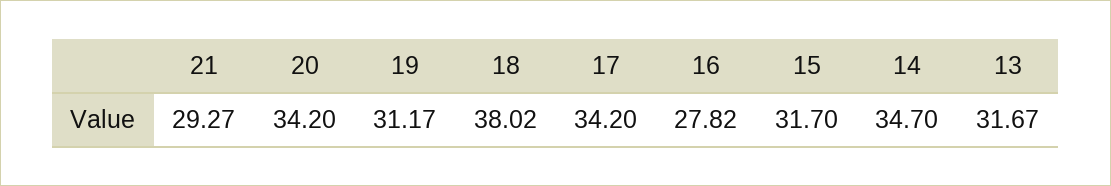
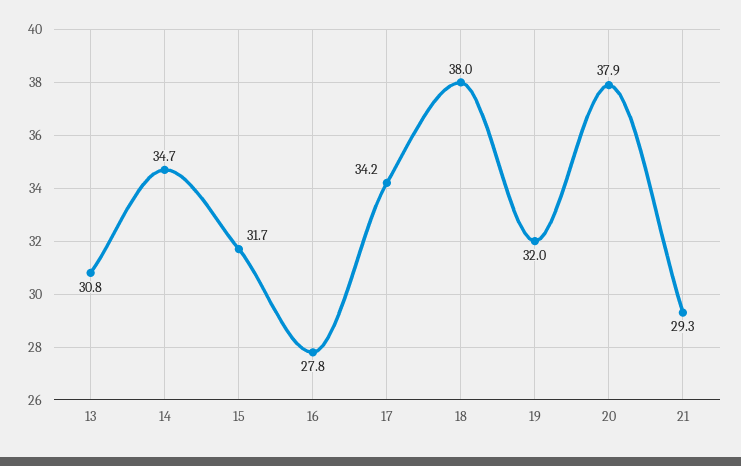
  {
    "21": 29.27,
-   "20": 34.2,
+   "20": 37.9,
-   "19": 31.17,
+   "19": 32,
    "18": 38.02,
    "17": 34.2,
    "16": 27.82,
    "15": 31.7,
    "14": 34.7,
-   "13": 31.67
+   "13": 30.8
  }

